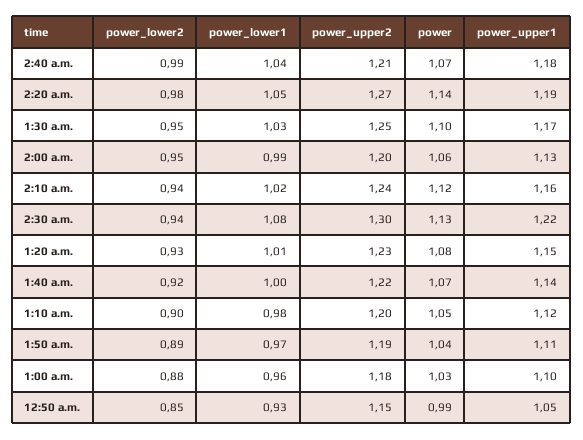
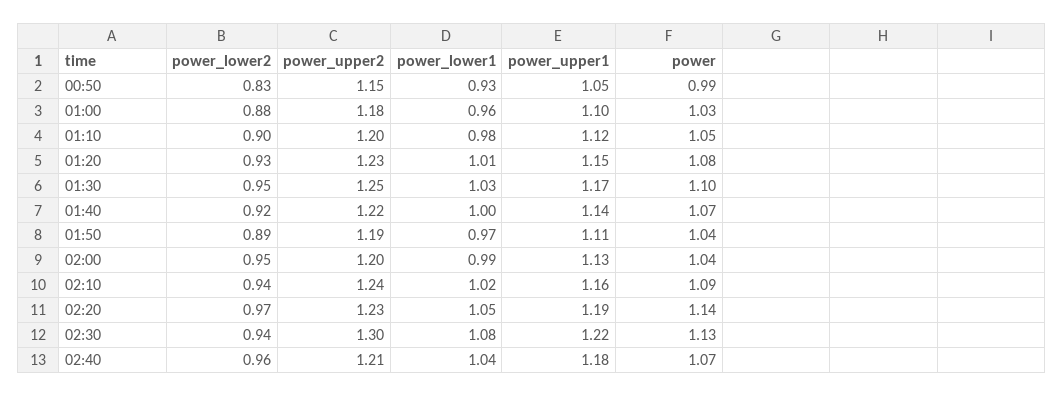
  {
    "power_lower2": {
-     "2:40 a.m.": 0.99,
+     "2:40 a.m.": 0.96,
-     "2:20 a.m.": 0.98,
+     "2:20 a.m.": 0.97,
      "1:30 a.m.": 0.95,
      "2:00 a.m.": 0.95,
      "2:10 a.m.": 0.94,
      "2:30 a.m.": 0.94,
      "1:20 a.m.": 0.93,
      "1:40 a.m.": 0.92,
      "1:10 a.m.": 0.9,
      "1:50 a.m.": 0.89,
      "1:00 a.m.": 0.88,
-     "12:50 a.m.": 0.85
+     "12:50 a.m.": 0.83
    },
    "power_lower1": {
      "2:40 a.m.": 1.04,
      "2:20 a.m.": 1.05,
      "1:30 a.m.": 1.03,
      "2:00 a.m.": 0.99,
      "2:10 a.m.": 1.02,
      "2:30 a.m.": 1.08,
      "1:20 a.m.": 1.01,
      "1:40 a.m.": 1,
      "1:10 a.m.": 0.98,
      "1:50 a.m.": 0.97,
      "1:00 a.m.": 0.96,
      "12:50 a.m.": 0.93
    },
    "power_upper2": {
      "2:40 a.m.": 1.21,
-     "2:20 a.m.": 1.27,
+     "2:20 a.m.": 1.23,
      "1:30 a.m.": 1.25,
      "2:00 a.m.": 1.2,
      "2:10 a.m.": 1.24,
      "2:30 a.m.": 1.3,
      "1:20 a.m.": 1.23,
      "1:40 a.m.": 1.22,
      "1:10 a.m.": 1.2,
      "1:50 a.m.": 1.19,
      "1:00 a.m.": 1.18,
      "12:50 a.m.": 1.15
    },
    "power": {
      "2:40 a.m.": 1.07,
      "2:20 a.m.": 1.14,
      "1:30 a.m.": 1.1,
-     "2:00 a.m.": 1.06,
+     "2:00 a.m.": 1.04,
-     "2:10 a.m.": 1.12,
+     "2:10 a.m.": 1.09,
      "2:30 a.m.": 1.13,
      "1:20 a.m.": 1.08,
      "1:40 a.m.": 1.07,
      "1:10 a.m.": 1.05,
      "1:50 a.m.": 1.04,
      "1:00 a.m.": 1.03,
      "12:50 a.m.": 0.99
    },
    "power_upper1": {
      "2:40 a.m.": 1.18,
      "2:20 a.m.": 1.19,
      "1:30 a.m.": 1.17,
      "2:00 a.m.": 1.13,
      "2:10 a.m.": 1.16,
      "2:30 a.m.": 1.22,
      "1:20 a.m.": 1.15,
      "1:40 a.m.": 1.14,
      "1:10 a.m.": 1.12,
      "1:50 a.m.": 1.11,
      "1:00 a.m.": 1.1,
      "12:50 a.m.": 1.05
    }
  }

